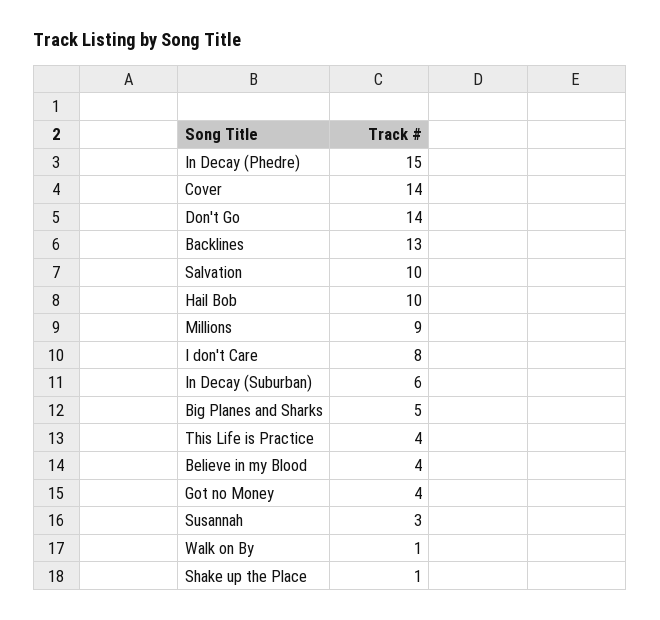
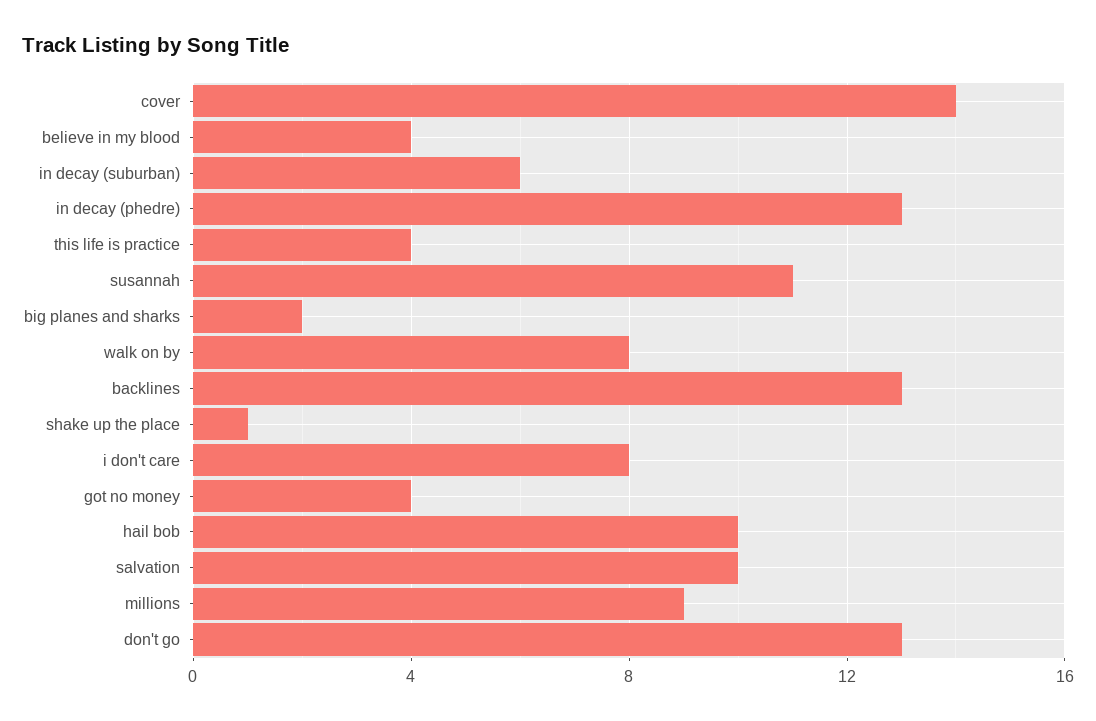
  {
-   "In Decay (Phedre)": 15,
+   "In Decay (Phedre)": 13,
    "Cover": 14,
-   "Don't Go": 14,
+   "Don't Go": 13,
    "Backlines": 13,
    "Salvation": 10,
    "Hail Bob": 10,
    "Millions": 9,
    "I don't Care": 8,
    "In Decay (Suburban)": 6,
-   "Big Planes and Sharks": 5,
+   "Big Planes and Sharks": 2,
    "This Life is Practice": 4,
    "Believe in my Blood": 4,
    "Got no Money": 4,
-   "Susannah": 3,
+   "Susannah": 11,
-   "Walk on By": 1,
+   "Walk on By": 8,
    "Shake up the Place": 1
  }

